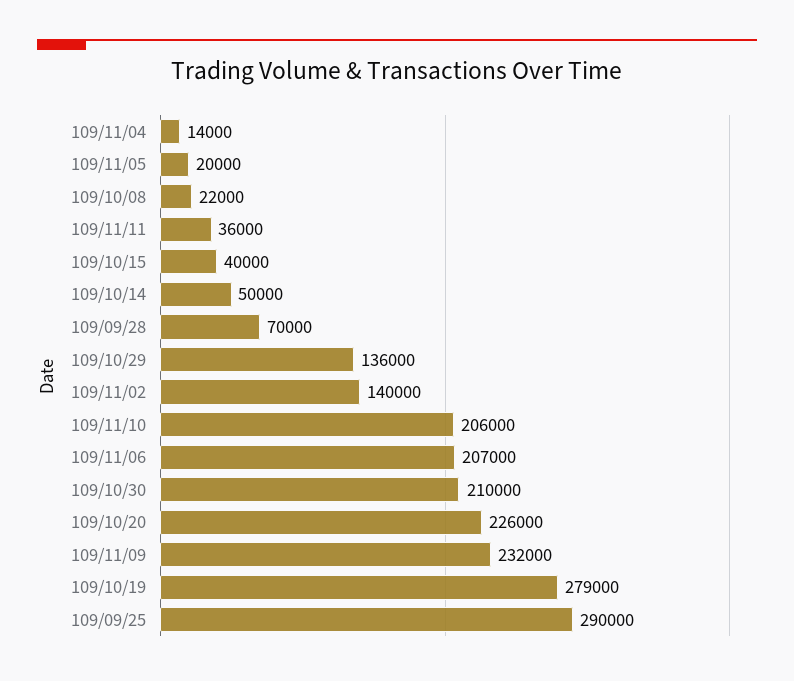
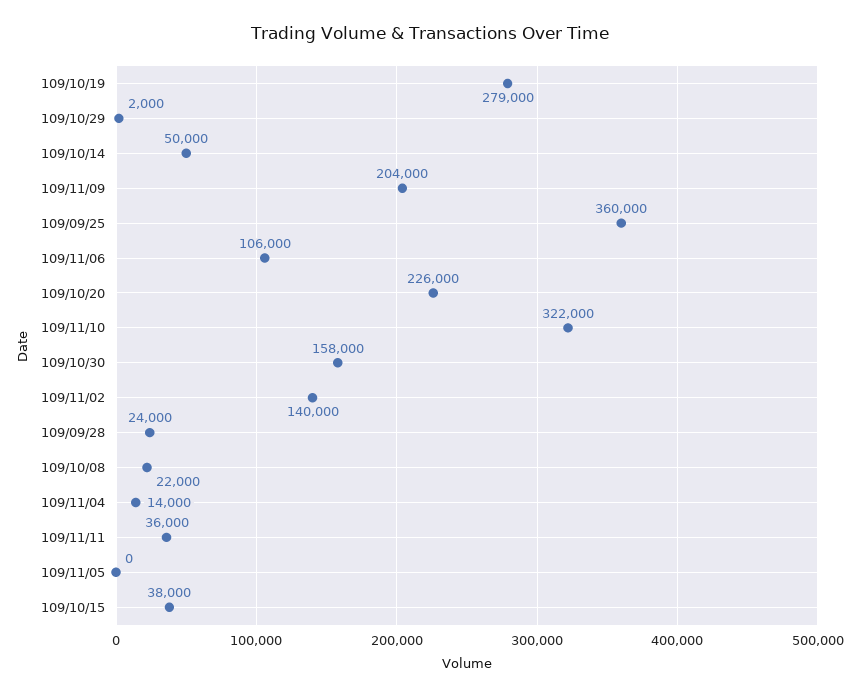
  {
    "109/11/04": 14000,
-   "109/11/05": 20000,
+   "109/11/05": 0,
    "109/10/08": 22000,
    "109/11/11": 36000,
-   "109/10/15": 40000,
+   "109/10/15": 38000,
    "109/10/14": 50000,
-   "109/09/28": 70000,
+   "109/09/28": 24000,
-   "109/10/29": 136000,
+   "109/10/29": 2000,
    "109/11/02": 140000,
-   "109/11/10": 206000,
+   "109/11/10": 322000,
-   "109/11/06": 207000,
+   "109/11/06": 106000,
-   "109/10/30": 210000,
+   "109/10/30": 158000,
    "109/10/20": 226000,
-   "109/11/09": 232000,
+   "109/11/09": 204000,
    "109/10/19": 279000,
-   "109/09/25": 290000
+   "109/09/25": 360000
  }

